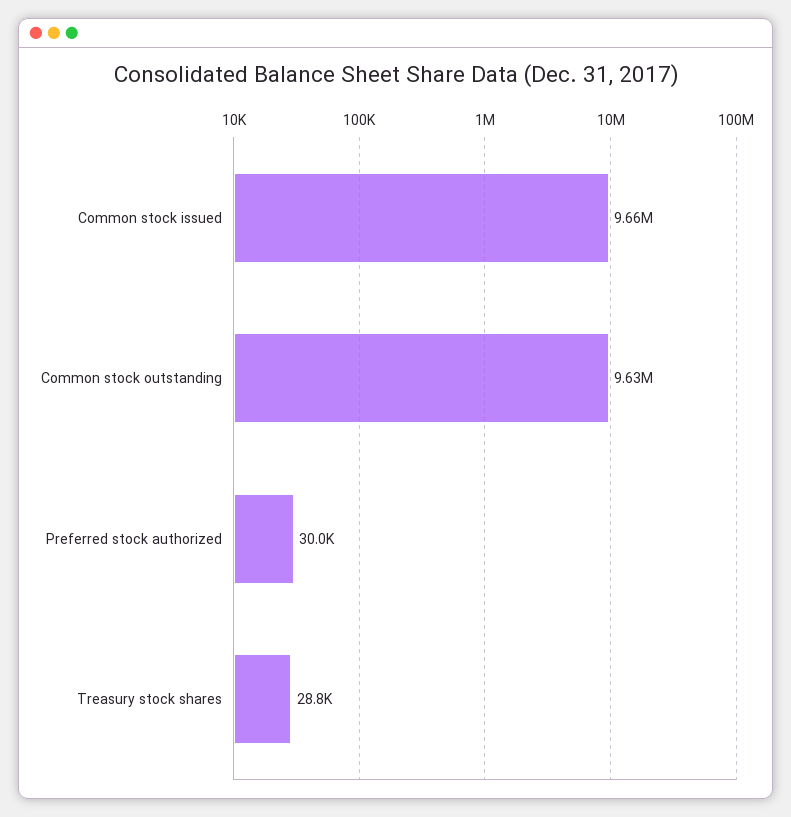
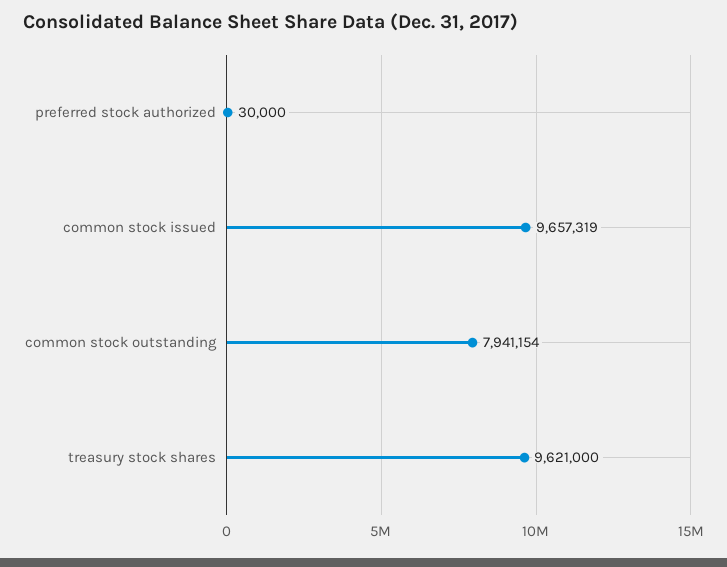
  {
    "Common stock issued": 9657319,
-   "Common stock outstanding": 9630000,
+   "Common stock outstanding": 7941154,
    "Preferred stock authorized": 30000,
-   "Treasury stock shares": 28800
+   "Treasury stock shares": 9621000
  }

